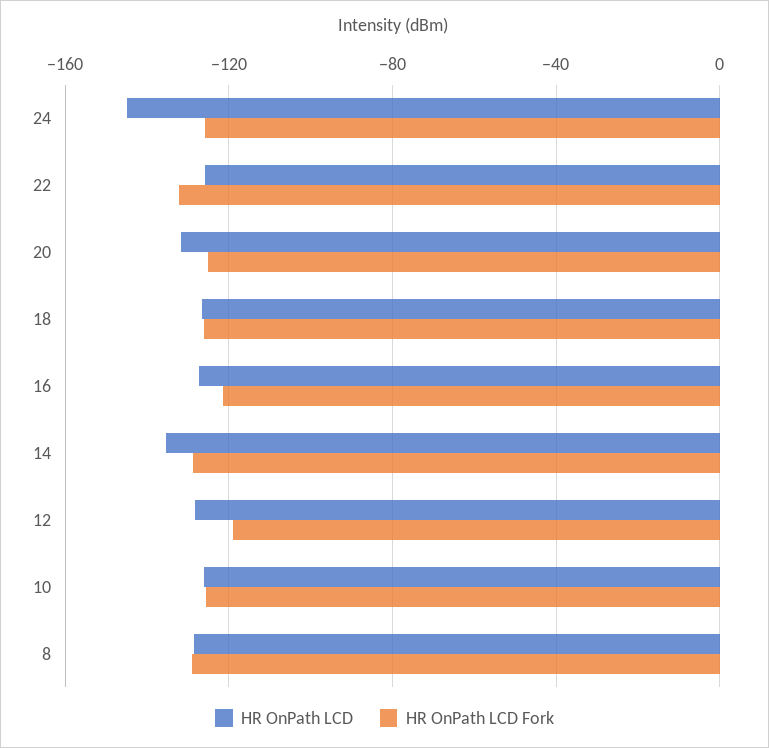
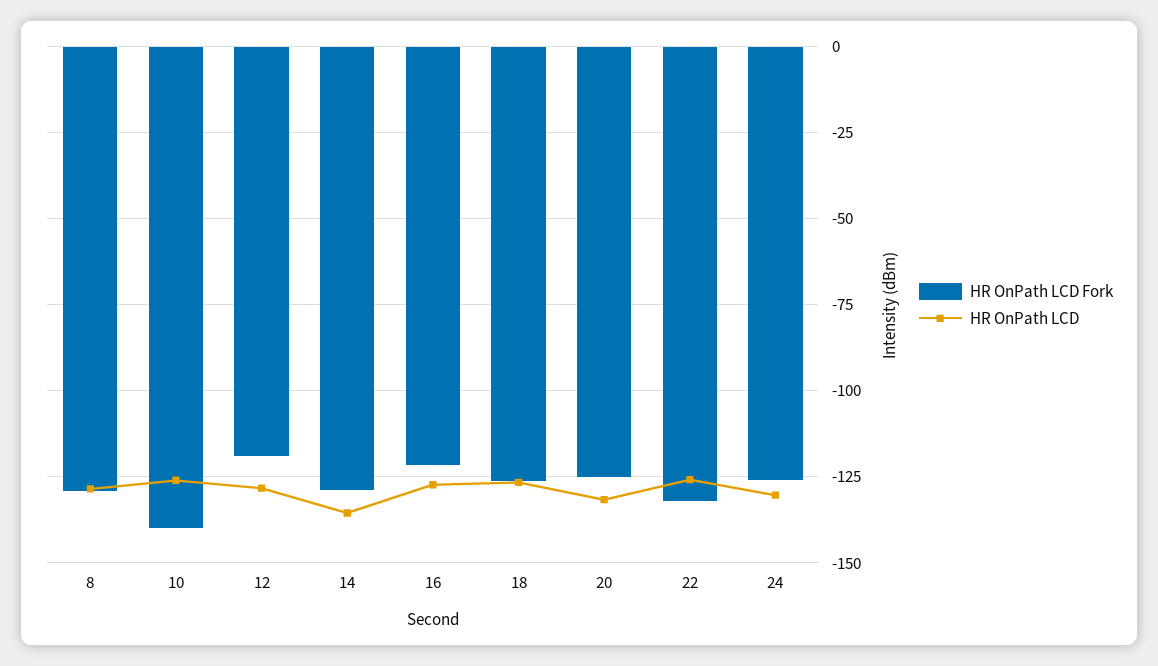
  {
    "HR OnPath LCD": {
-     "24": -145,
+     "24": -130,
      "22": -125,
      "20": -132.5,
      "18": -127.5,
      "16": -127.5,
      "14": -135,
      "12": -127.5,
      "10": -125,
      "8": -127.5
    },
    "HR OnPath LCD Fork": {
      "24": -125,
      "22": -132.5,
      "20": -125,
      "18": -125,
      "16": -122.5,
      "14": -127.5,
      "12": -120,
-     "10": -125,
+     "10": -140,
      "8": -130
    }
  }

